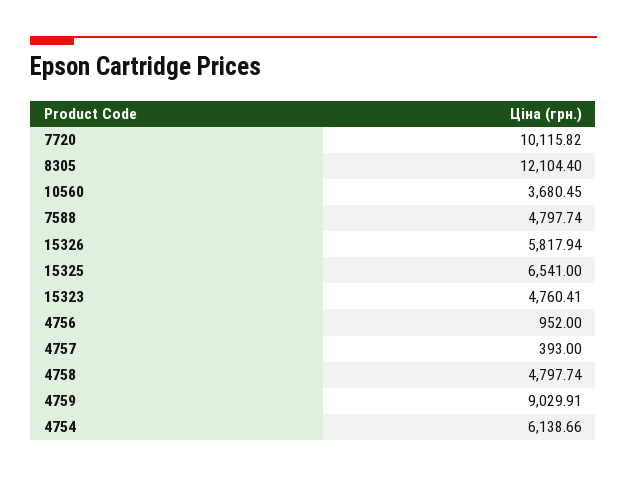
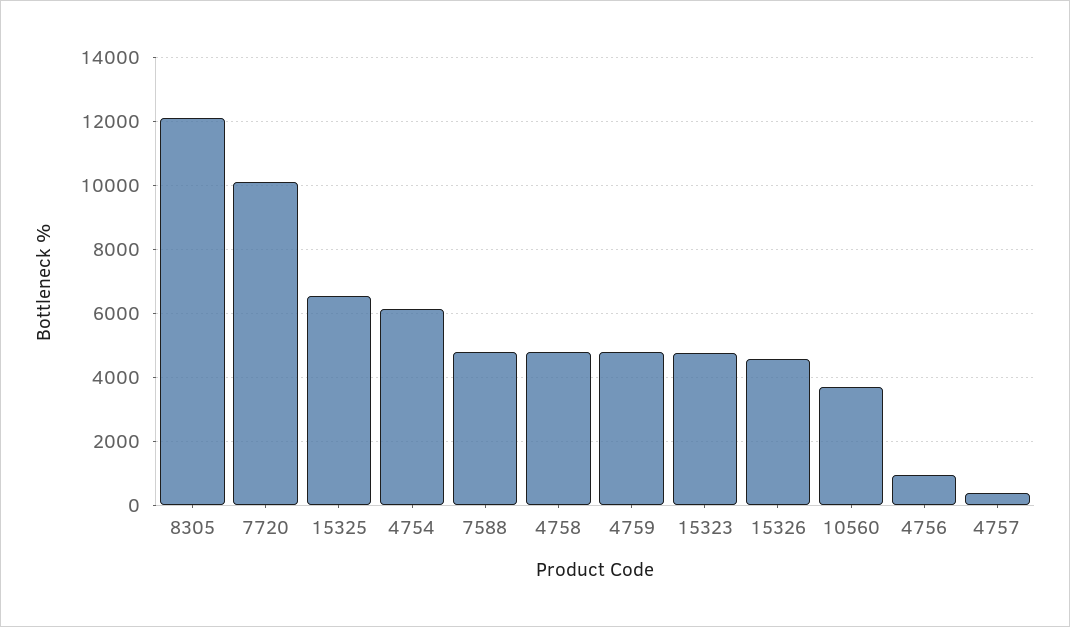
  {
    "7720": 10115.82,
    "8305": 12104.4,
    "10560": 3680.45,
    "7588": 4797.74,
-   "15326": 5817.94,
+   "15326": 4600,
    "15325": 6541,
    "15323": 4760.41,
    "4756": 952,
    "4757": 393,
    "4758": 4797.74,
-   "4759": 9029.91,
+   "4759": 4800,
    "4754": 6138.66
  }

